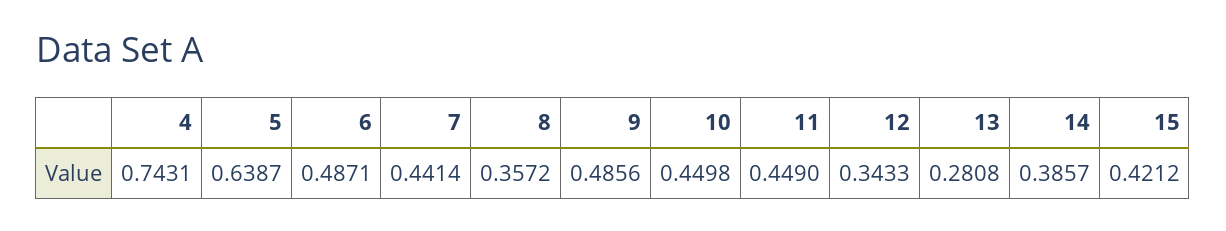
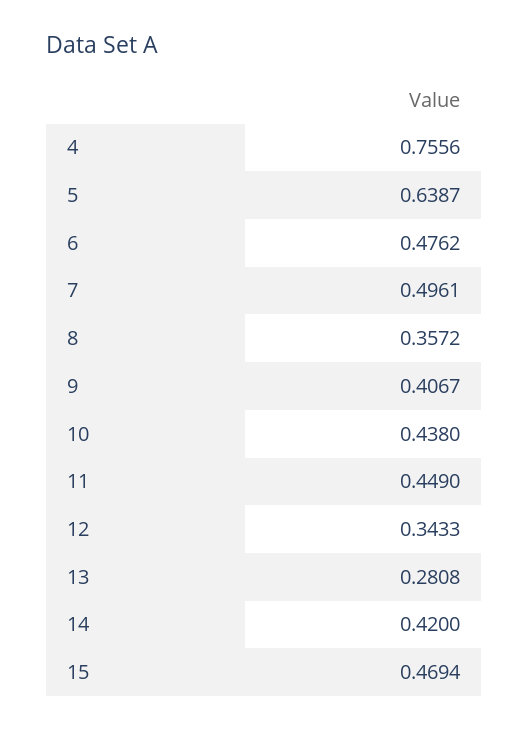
  {
-   "4": 0.7431,
+   "4": 0.7556,
    "5": 0.6387,
-   "6": 0.4871,
+   "6": 0.4762,
-   "7": 0.4414,
+   "7": 0.4961,
    "8": 0.3572,
-   "9": 0.4856,
+   "9": 0.4067,
-   "10": 0.4498,
+   "10": 0.438,
    "11": 0.449,
    "12": 0.3433,
    "13": 0.2808,
-   "14": 0.3857,
+   "14": 0.42,
-   "15": 0.4212
+   "15": 0.4694
  }

